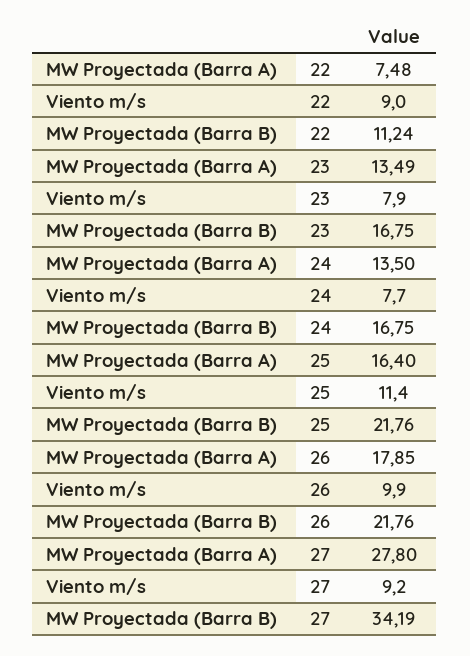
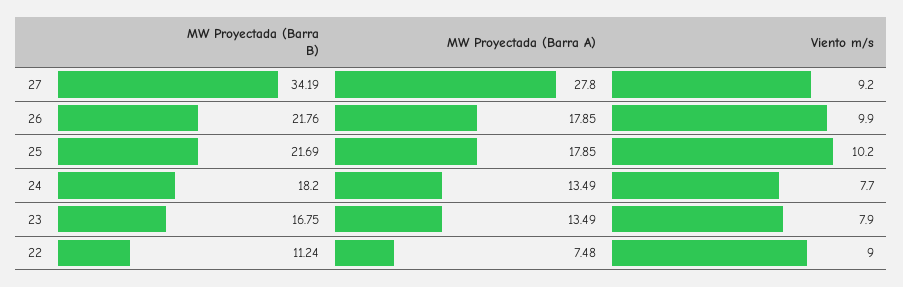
  {
    "MW Proyectada (Barra A)": {
      "22": 7.48,
      "23": 13.49,
-     "24": 13.5,
+     "24": 13.49,
-     "25": 16.4,
+     "25": 17.85,
      "26": 17.85,
      "27": 27.8
    },
    "Viento m/s": {
      "22": 9,
      "23": 7.9,
      "24": 7.7,
-     "25": 11.4,
+     "25": 10.2,
      "26": 9.9,
      "27": 9.2
    },
    "MW Proyectada (Barra B)": {
      "22": 11.24,
      "23": 16.75,
-     "24": 16.75,
+     "24": 18.2,
-     "25": 21.76,
+     "25": 21.69,
      "26": 21.76,
      "27": 34.19
    }
  }

